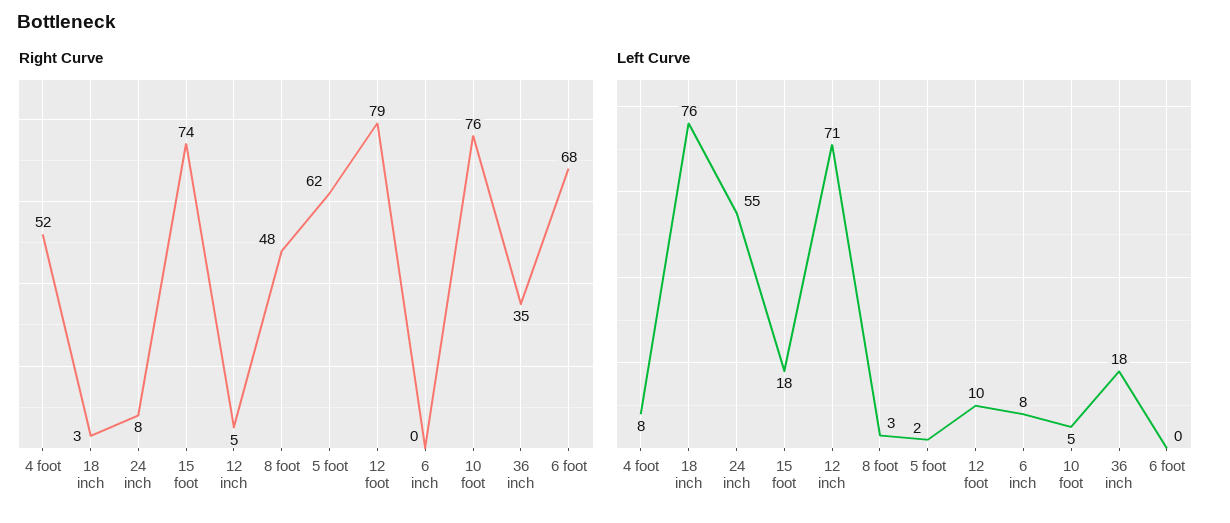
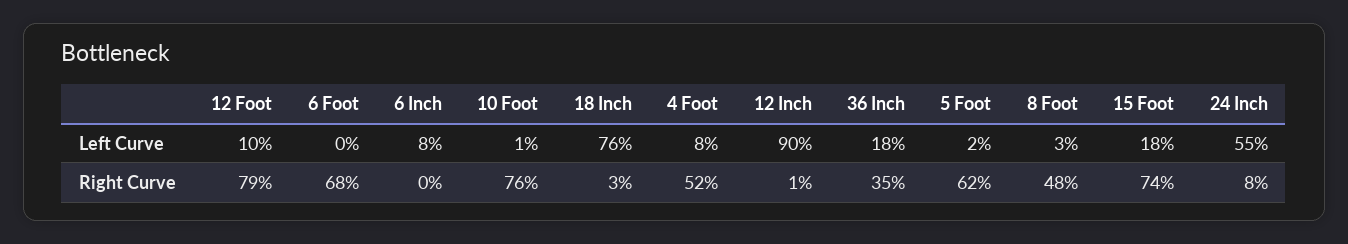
  {
    "Right Curve": {
      "4 foot": 52,
      "18 inch": 3,
      "24 inch": 8,
      "15 foot": 74,
-     "12 inch": 5,
+     "12 inch": 1,
      "8 foot": 48,
      "5 foot": 62,
      "12 foot": 79,
      "6 inch": 0,
      "10 foot": 76,
      "36 inch": 35,
      "6 foot": 68
    },
    "Left Curve": {
      "4 foot": 8,
      "18 inch": 76,
      "24 inch": 55,
      "15 foot": 18,
-     "12 inch": 71,
+     "12 inch": 90,
      "8 foot": 3,
      "5 foot": 2,
      "12 foot": 10,
      "6 inch": 8,
-     "10 foot": 5,
+     "10 foot": 1,
      "36 inch": 18,
      "6 foot": 0
    }
  }

